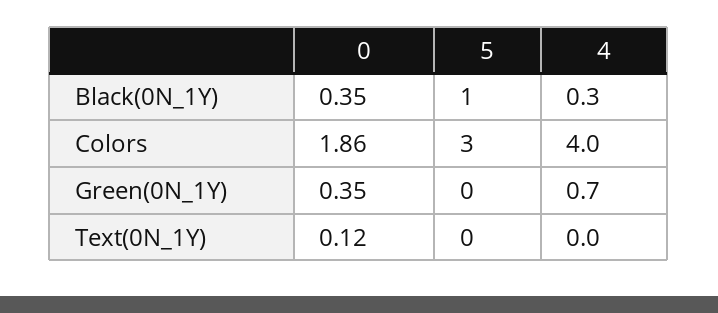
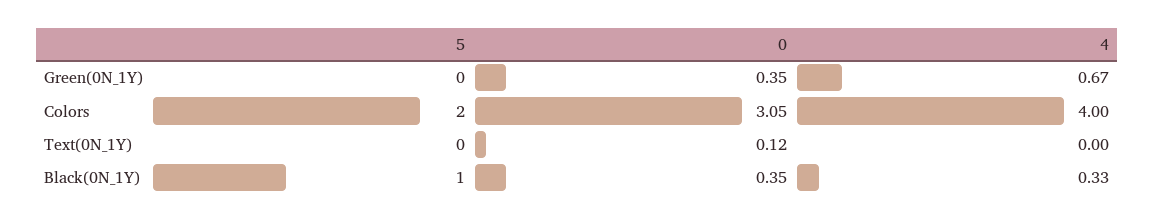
  {
    "0": {
      "Black(0N_1Y)": 0.35,
-     "Colors": 1.86,
+     "Colors": 3.05,
      "Green(0N_1Y)": 0.35,
      "Text(0N_1Y)": 0.12
    },
    "5": {
      "Black(0N_1Y)": 1,
-     "Colors": 3,
+     "Colors": 2,
      "Green(0N_1Y)": 0,
      "Text(0N_1Y)": 0
    },
    "4": {
      "Black(0N_1Y)": 0.33,
      "Colors": 4,
      "Green(0N_1Y)": 0.67,
      "Text(0N_1Y)": 0
    }
  }

